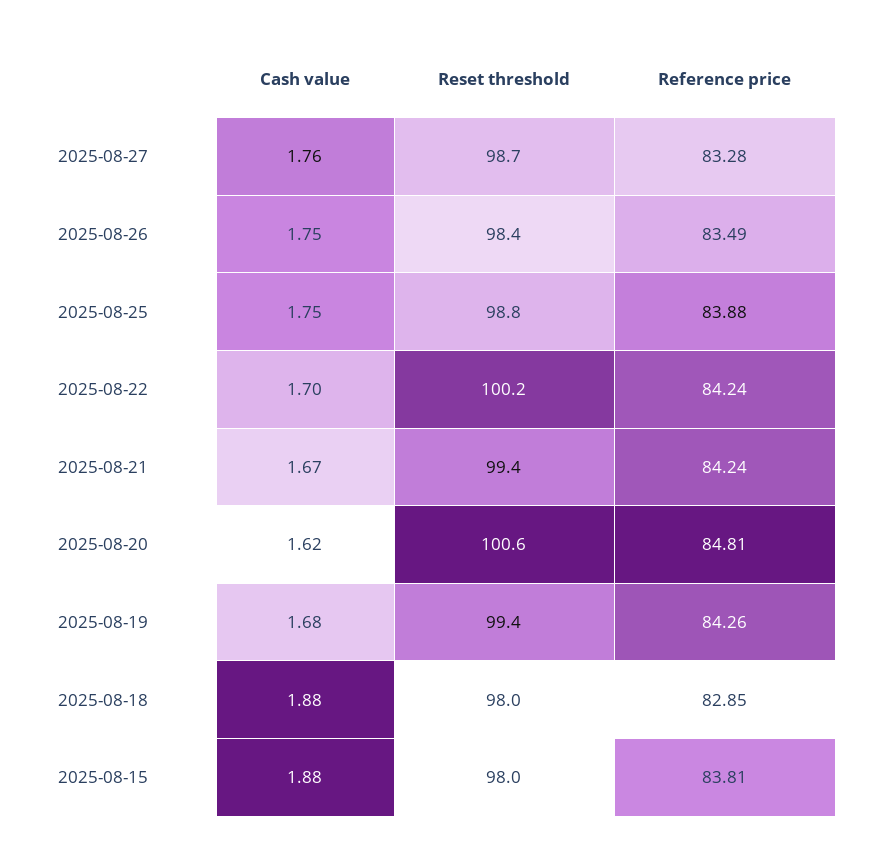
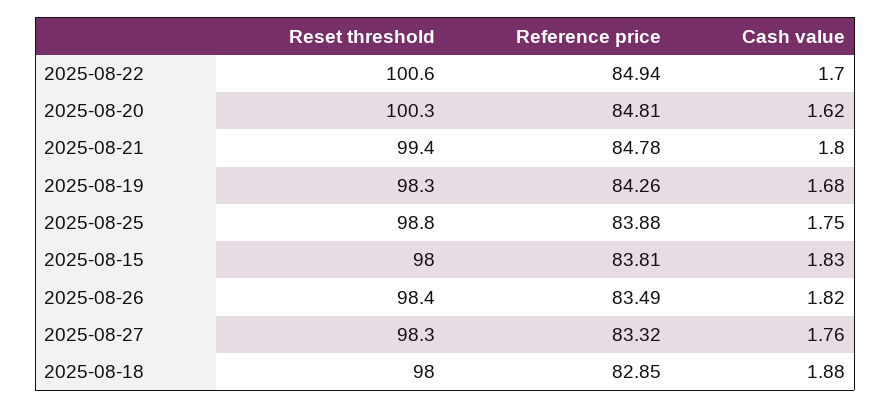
  {
    "Cash value": {
      "2025-08-27": 1.76,
-     "2025-08-26": 1.75,
+     "2025-08-26": 1.82,
      "2025-08-25": 1.75,
      "2025-08-22": 1.7,
-     "2025-08-21": 1.67,
+     "2025-08-21": 1.8,
      "2025-08-20": 1.62,
      "2025-08-19": 1.68,
      "2025-08-18": 1.88,
-     "2025-08-15": 1.88
+     "2025-08-15": 1.83
    },
    "Reset threshold": {
-     "2025-08-27": 98.7,
+     "2025-08-27": 98.3,
      "2025-08-26": 98.4,
      "2025-08-25": 98.8,
-     "2025-08-22": 100.2,
+     "2025-08-22": 100.6,
      "2025-08-21": 99.4,
-     "2025-08-20": 100.6,
+     "2025-08-20": 100.3,
-     "2025-08-19": 99.4,
+     "2025-08-19": 98.3,
      "2025-08-18": 98,
      "2025-08-15": 98
    },
    "Reference price": {
-     "2025-08-27": 83.28,
+     "2025-08-27": 83.32,
      "2025-08-26": 83.49,
      "2025-08-25": 83.88,
-     "2025-08-22": 84.24,
+     "2025-08-22": 84.94,
-     "2025-08-21": 84.24,
+     "2025-08-21": 84.78,
      "2025-08-20": 84.81,
      "2025-08-19": 84.26,
      "2025-08-18": 82.85,
      "2025-08-15": 83.81
    }
  }

